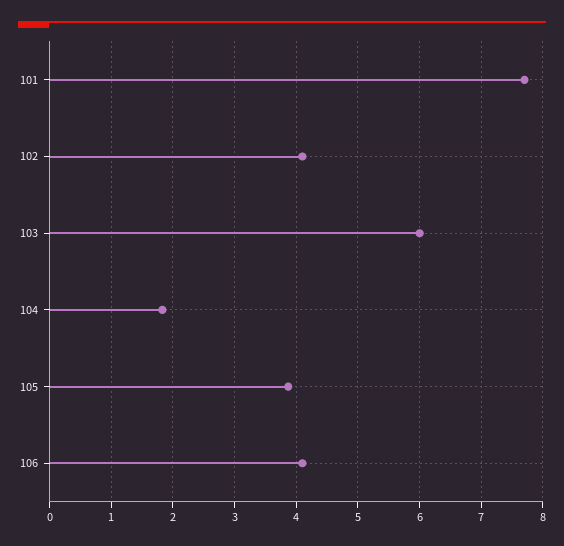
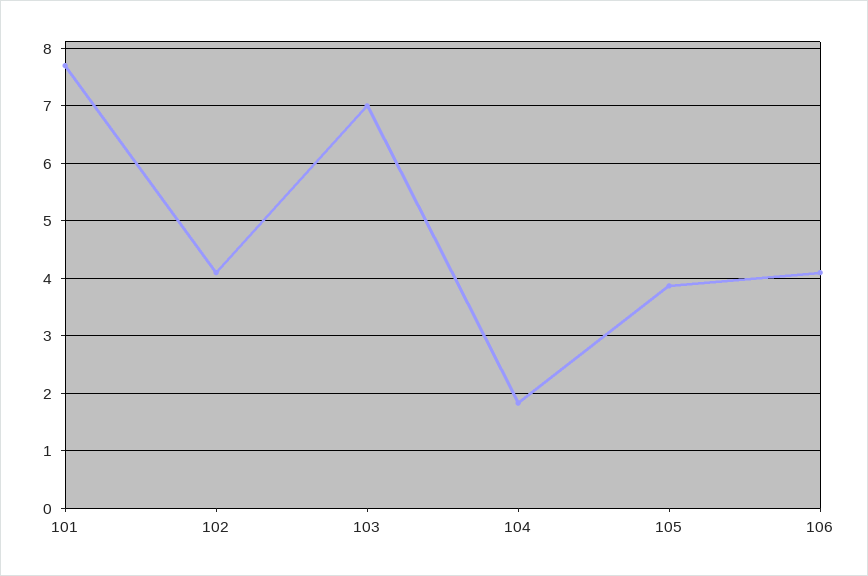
  {
    "101": 7.7,
    "102": 4.1,
-   "103": 6,
+   "103": 7,
    "104": 1.8,
    "105": 3.9,
    "106": 4.1
  }

